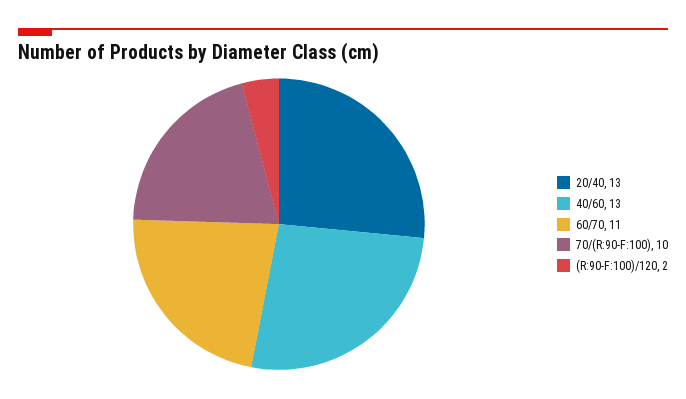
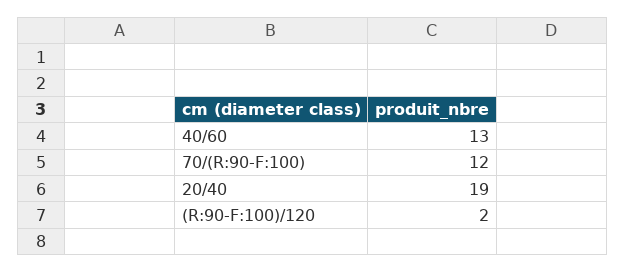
  {
-   "20/40": 13,
+   "20/40": 19,
    "40/60": 13,
-   "60/70": 11,
-   "70/(R:90-F:100)": 10,
+   "70/(R:90-F:100)": 12,
    "(R:90-F:100)/120": 2
  }

